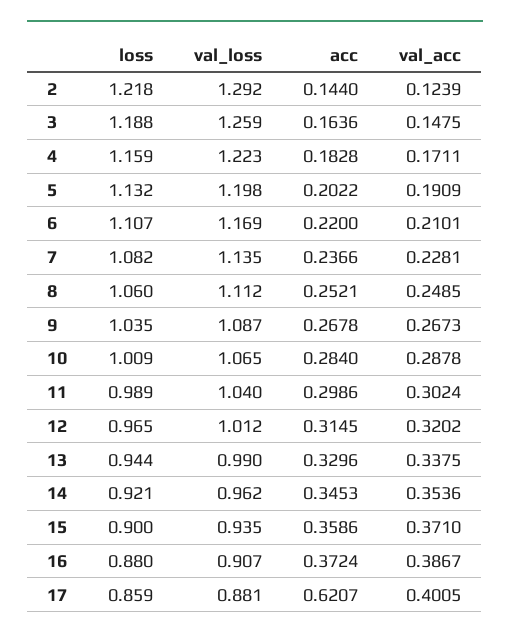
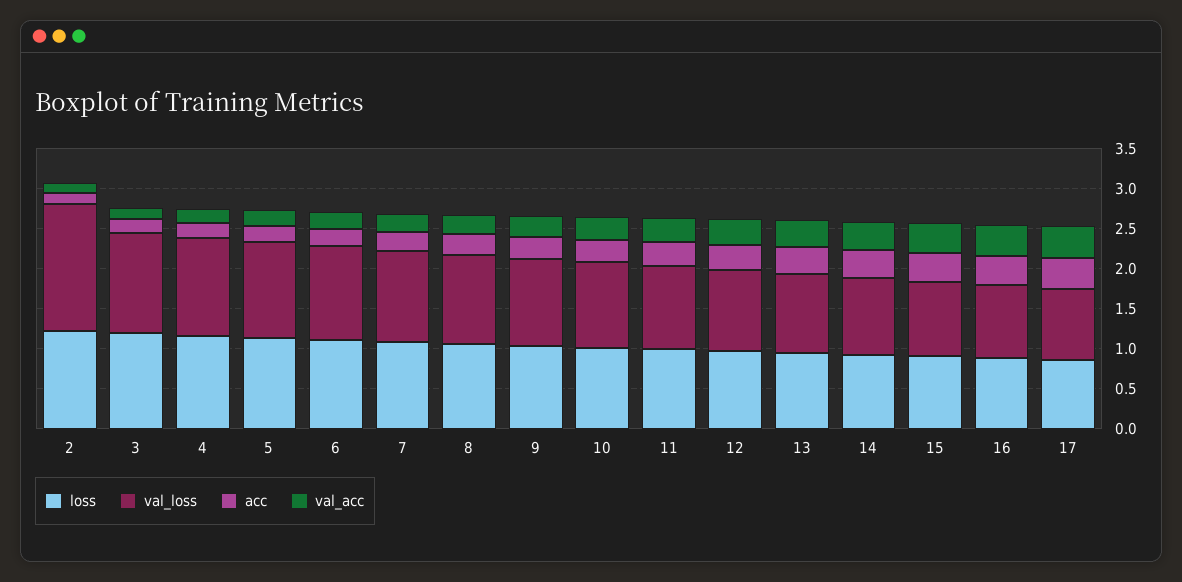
  {
    "loss": {
      "2": 1.218,
      "3": 1.188,
      "4": 1.159,
      "5": 1.132,
      "6": 1.107,
      "7": 1.082,
      "8": 1.06,
      "9": 1.035,
      "10": 1.009,
      "11": 0.989,
      "12": 0.965,
      "13": 0.944,
      "14": 0.921,
      "15": 0.9,
      "16": 0.88,
      "17": 0.859
    },
    "val_loss": {
-     "2": 1.292,
+     "2": 1.6,
      "3": 1.259,
      "4": 1.223,
      "5": 1.198,
      "6": 1.169,
      "7": 1.135,
      "8": 1.112,
      "9": 1.087,
      "10": 1.065,
      "11": 1.04,
      "12": 1.012,
      "13": 0.99,
      "14": 0.962,
      "15": 0.935,
      "16": 0.907,
      "17": 0.881
    },
    "acc": {
      "2": 0.144,
      "3": 0.1636,
      "4": 0.1828,
      "5": 0.2022,
      "6": 0.22,
      "7": 0.2366,
      "8": 0.2521,
      "9": 0.2678,
      "10": 0.284,
      "11": 0.2986,
      "12": 0.3145,
      "13": 0.3296,
      "14": 0.3453,
      "15": 0.3586,
      "16": 0.3724,
-     "17": 0.6207
+     "17": 0.4
    },
    "val_acc": {
      "2": 0.1239,
      "3": 0.1475,
      "4": 0.1711,
      "5": 0.1909,
      "6": 0.2101,
      "7": 0.2281,
      "8": 0.2485,
      "9": 0.2673,
      "10": 0.2878,
      "11": 0.3024,
      "12": 0.3202,
      "13": 0.3375,
      "14": 0.3536,
      "15": 0.371,
      "16": 0.3867,
      "17": 0.4005
    }
  }

